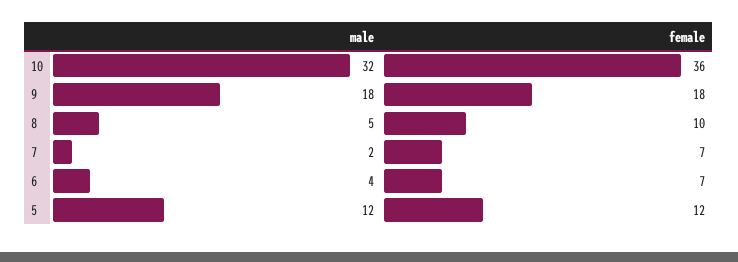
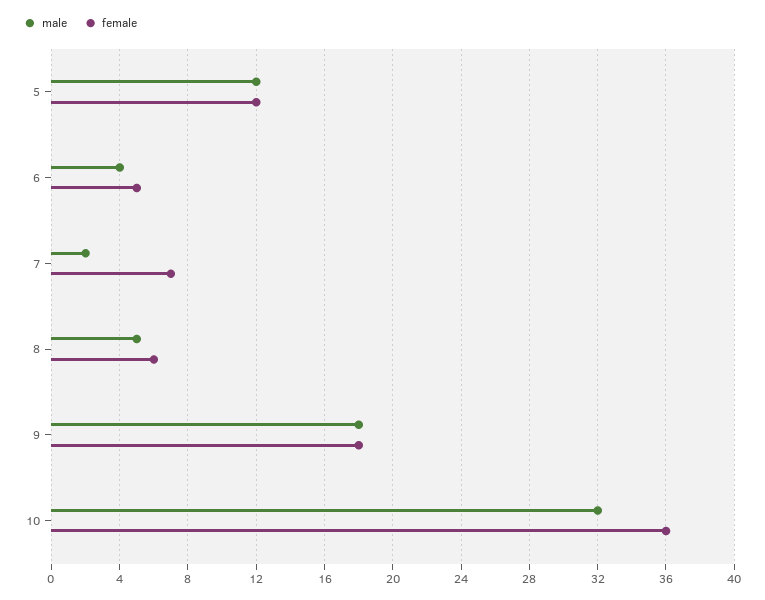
  {
    "male": {
      "10": 32,
      "9": 18,
      "8": 5,
      "7": 2,
      "6": 4,
      "5": 12
    },
    "female": {
      "10": 36,
      "9": 18,
-     "8": 10,
+     "8": 6,
      "7": 7,
-     "6": 7,
+     "6": 5,
      "5": 12
    }
  }

